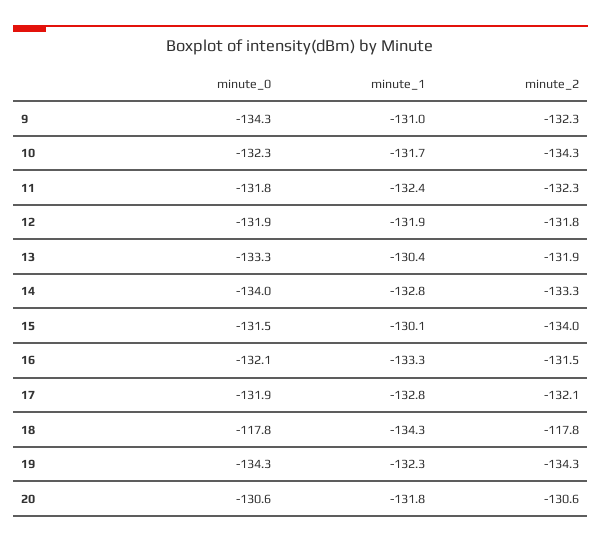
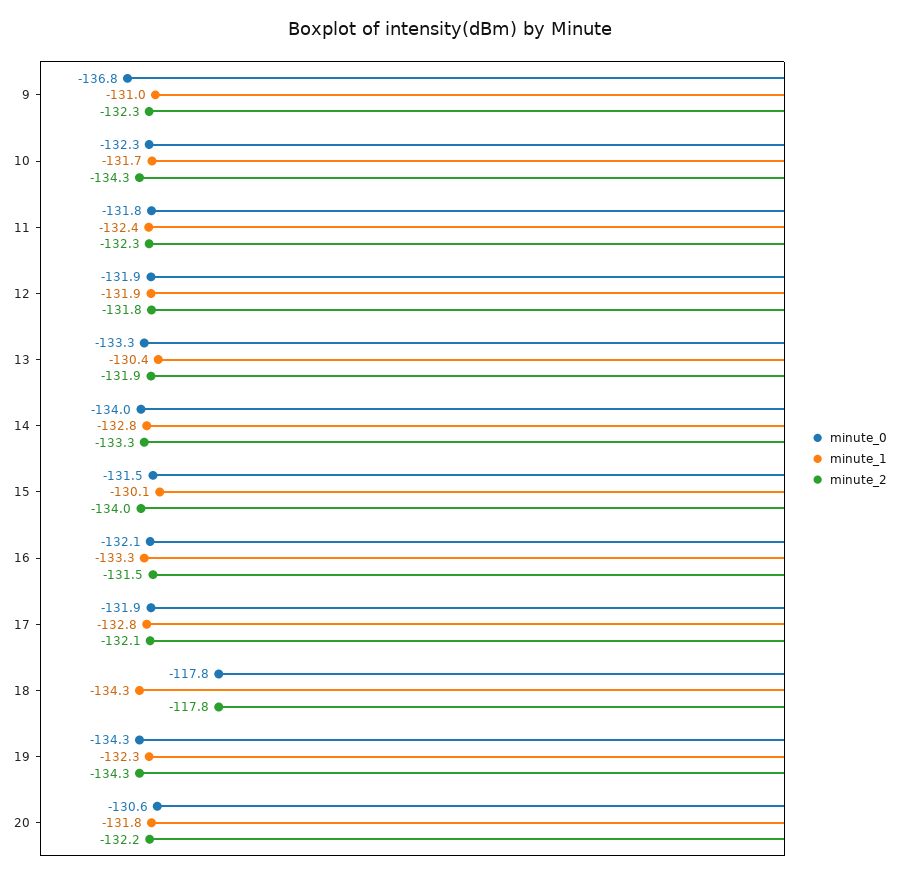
  {
    "minute_0": {
-     "9": -134.3,
+     "9": -136.8,
      "10": -132.3,
      "11": -131.8,
      "12": -131.9,
      "13": -133.3,
      "14": -134,
      "15": -131.5,
      "16": -132.1,
      "17": -131.9,
      "18": -117.8,
      "19": -134.3,
      "20": -130.6
    },
    "minute_1": {
      "9": -131,
      "10": -131.7,
      "11": -132.4,
      "12": -131.9,
      "13": -130.4,
      "14": -132.8,
      "15": -130.1,
      "16": -133.3,
      "17": -132.8,
      "18": -134.3,
      "19": -132.3,
      "20": -131.8
    },
    "minute_2": {
      "9": -132.3,
      "10": -134.3,
      "11": -132.3,
      "12": -131.8,
      "13": -131.9,
      "14": -133.3,
      "15": -134,
      "16": -131.5,
      "17": -132.1,
      "18": -117.8,
      "19": -134.3,
-     "20": -130.6
+     "20": -132.2
    }
  }

